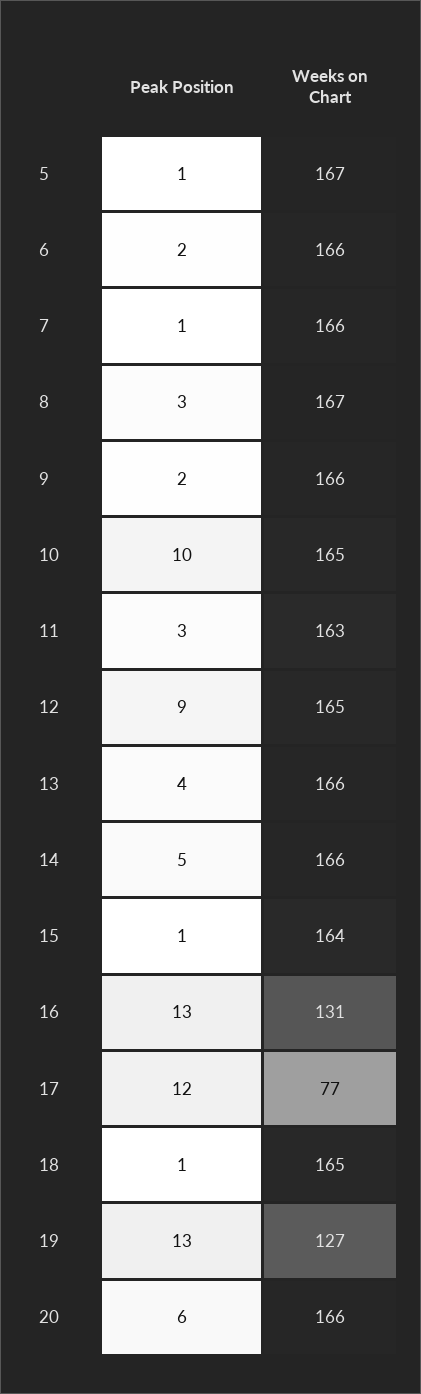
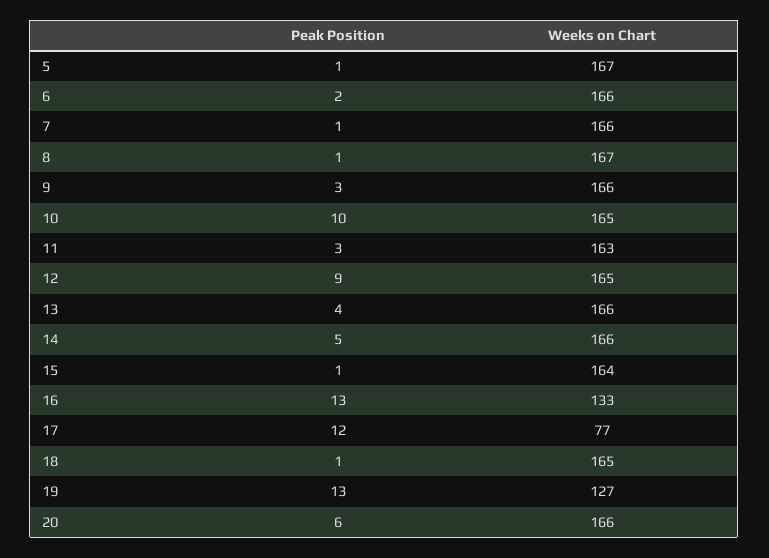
  {
    "Peak Position": {
      "5": 1,
      "6": 2,
      "7": 1,
-     "8": 3,
+     "8": 1,
-     "9": 2,
+     "9": 3,
      "10": 10,
      "11": 3,
      "12": 9,
      "13": 4,
      "14": 5,
      "15": 1,
      "16": 13,
      "17": 12,
      "18": 1,
      "19": 13,
      "20": 6
    },
    "Weeks on Chart": {
      "5": 167,
      "6": 166,
      "7": 166,
      "8": 167,
      "9": 166,
      "10": 165,
      "11": 163,
      "12": 165,
      "13": 166,
      "14": 166,
      "15": 164,
-     "16": 131,
+     "16": 133,
      "17": 77,
      "18": 165,
      "19": 127,
      "20": 166
    }
  }

